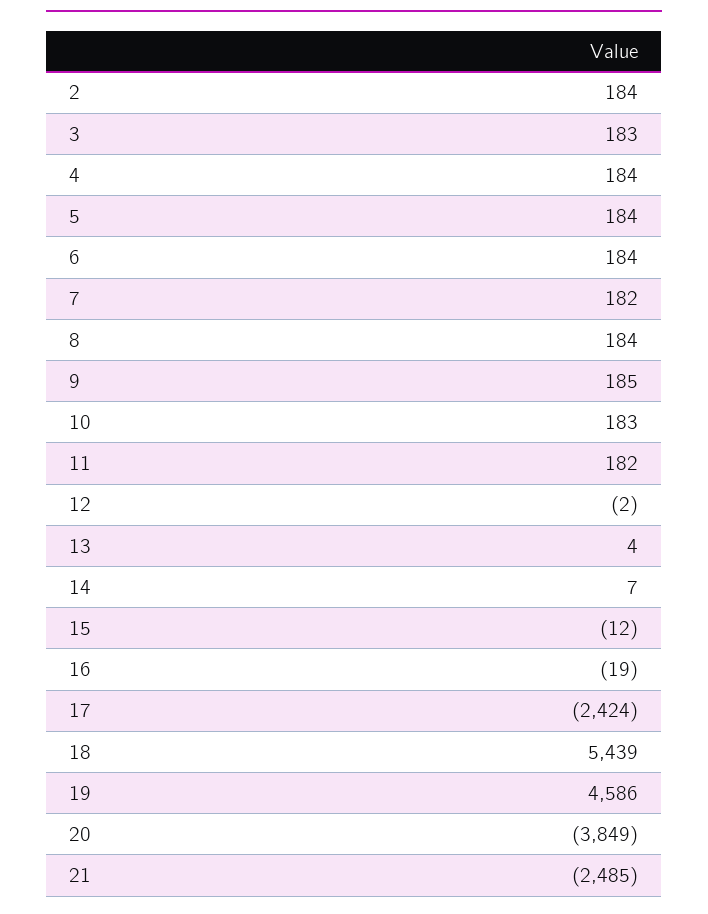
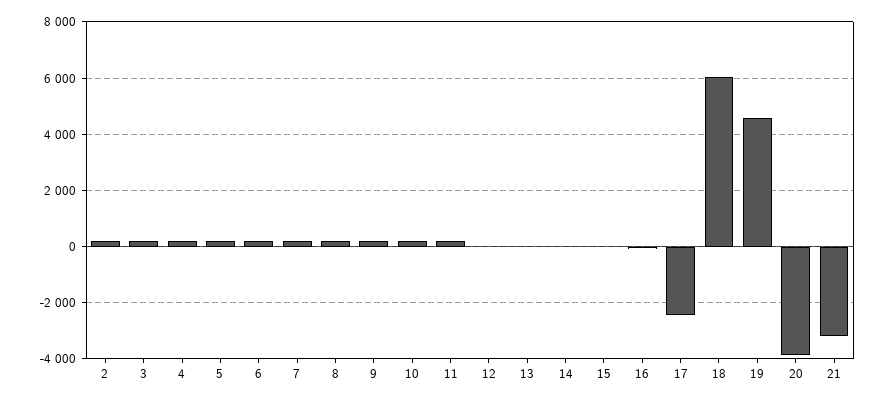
  {
    "2": 184,
    "3": 183,
    "4": 184,
    "5": 184,
    "6": 184,
    "7": 182,
    "8": 184,
    "9": 185,
    "10": 183,
    "11": 182,
    "12": -2,
    "13": 4,
    "14": 7,
    "15": -12,
    "16": -19,
    "17": -2424,
-   "18": 5439,
+   "18": 6000,
    "19": 4586,
    "20": -3849,
-   "21": -2485
+   "21": -3250
  }

